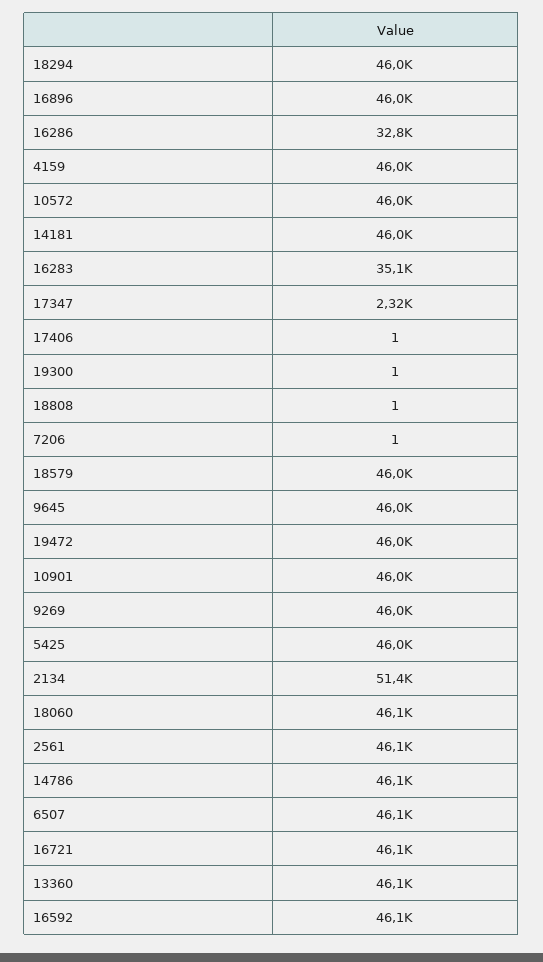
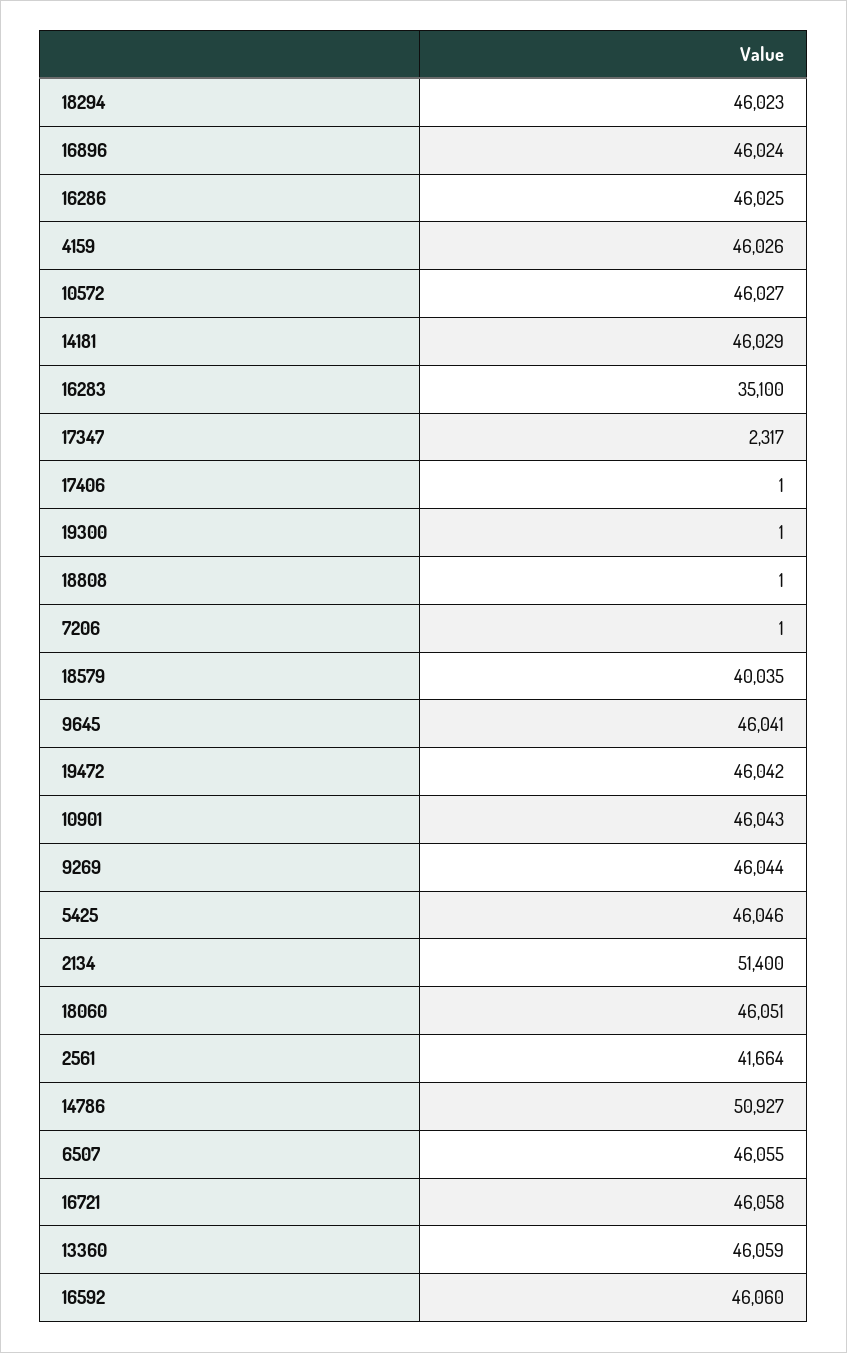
  {
    "18294": 46023,
    "16896": 46024,
-   "16286": 32800,
+   "16286": 46025,
    "4159": 46026,
    "10572": 46027,
    "14181": 46029,
    "16283": 35100,
    "17347": 2317,
    "17406": 1,
    "19300": 1,
    "18808": 1,
    "7206": 1,
-   "18579": 46000,
+   "18579": 40035,
    "9645": 46041,
    "19472": 46042,
    "10901": 46043,
    "9269": 46044,
    "5425": 46046,
    "2134": 51400,
    "18060": 46051,
-   "2561": 46100,
+   "2561": 41664,
-   "14786": 46100,
+   "14786": 50927,
    "6507": 46055,
    "16721": 46058,
    "13360": 46059,
    "16592": 46060
  }

